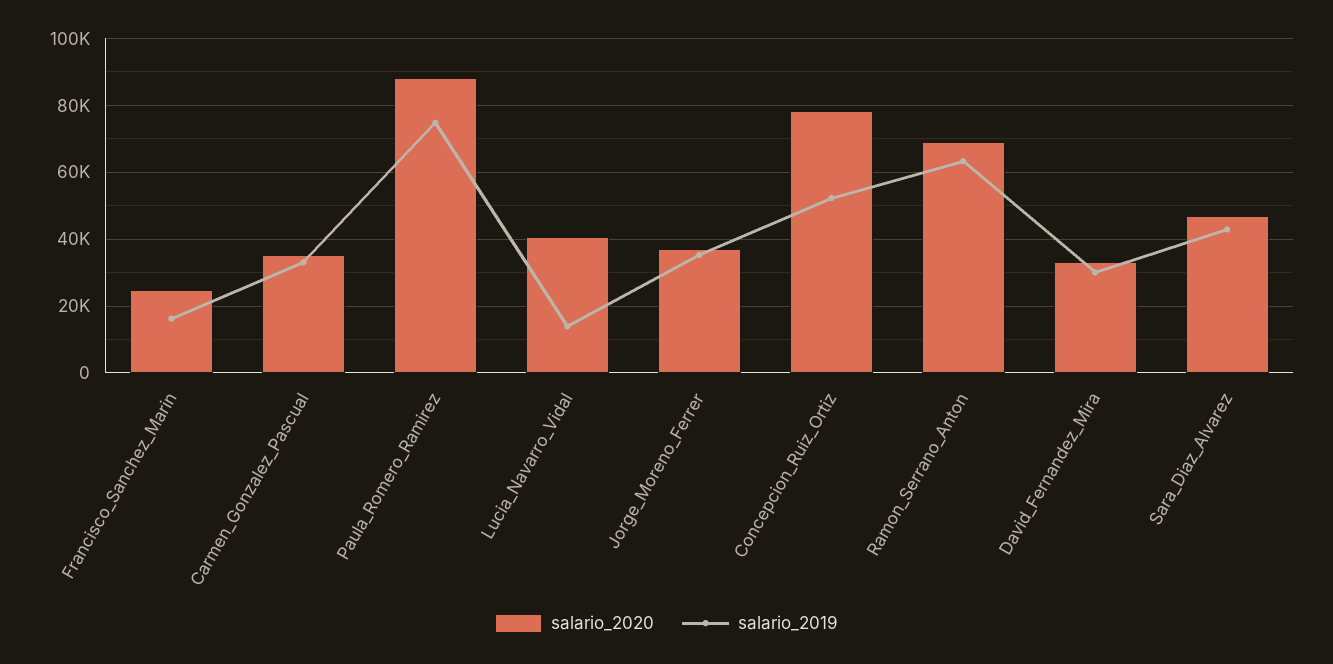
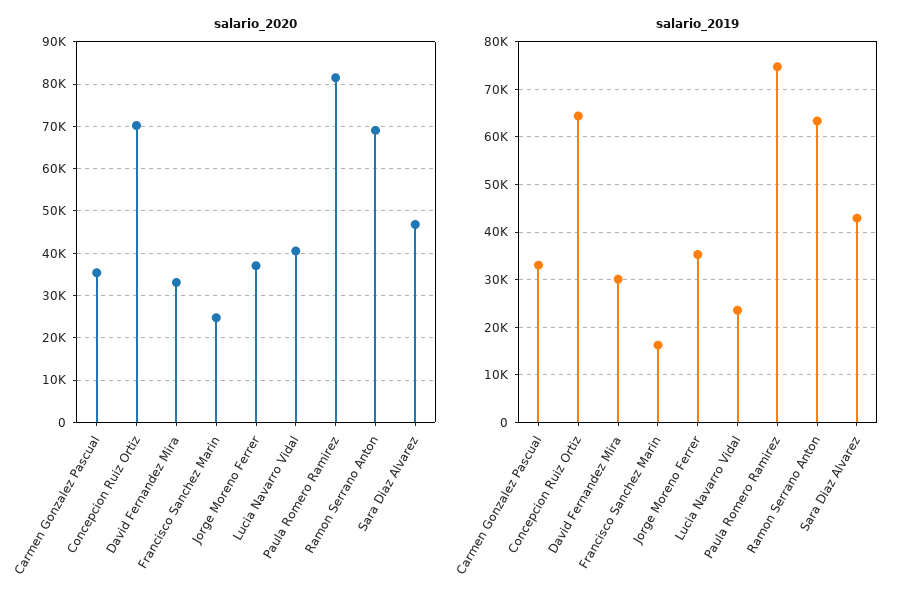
  {
    "salario_2020": {
      "Francisco_Sanchez_Marin": 24000,
      "Carmen_Gonzalez_Pascual": 36000,
-     "Paula_Romero_Ramirez": 88000,
+     "Paula_Romero_Ramirez": 82000,
      "Lucia_Navarro_Vidal": 40000,
      "Jorge_Moreno_Ferrer": 38000,
-     "Concepcion_Ruiz_Ortiz": 78000,
+     "Concepcion_Ruiz_Ortiz": 70000,
      "Ramon_Serrano_Anton": 70000,
      "David_Fernandez_Mira": 34000,
      "Sara_Diaz_Alvarez": 46000
    },
    "salario_2019": {
      "Francisco_Sanchez_Marin": 16000,
      "Carmen_Gonzalez_Pascual": 34000,
      "Paula_Romero_Ramirez": 74000,
-     "Lucia_Navarro_Vidal": 14000,
+     "Lucia_Navarro_Vidal": 24000,
      "Jorge_Moreno_Ferrer": 36000,
-     "Concepcion_Ruiz_Ortiz": 52000,
+     "Concepcion_Ruiz_Ortiz": 64000,
      "Ramon_Serrano_Anton": 64000,
      "David_Fernandez_Mira": 30000,
      "Sara_Diaz_Alvarez": 42000
    }
  }

